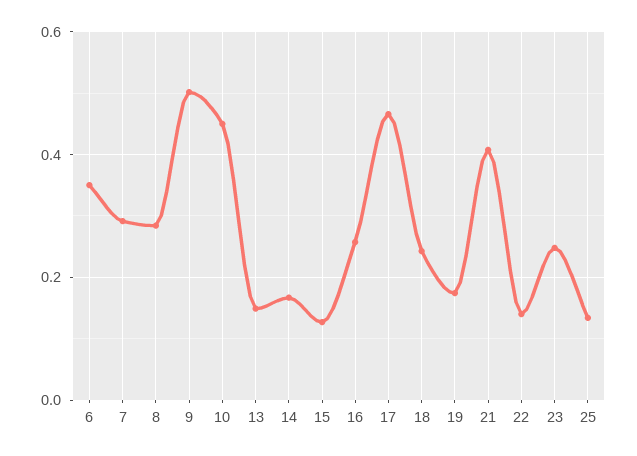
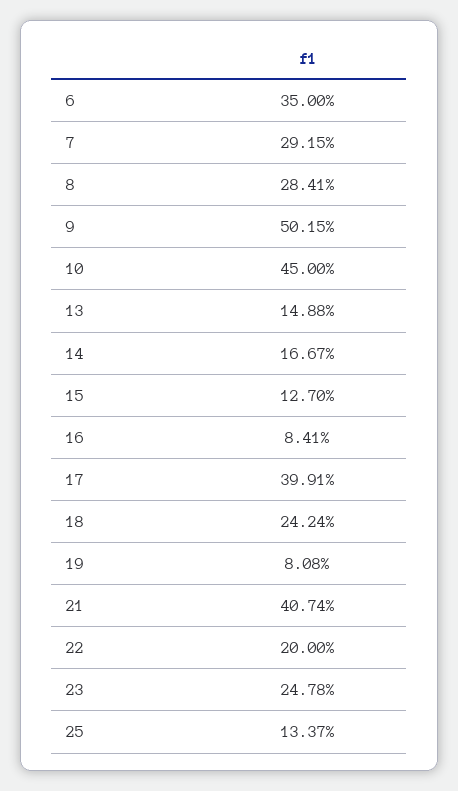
  {
    "6": 0.35,
    "7": 0.2915,
    "8": 0.2841,
    "9": 0.5015,
    "10": 0.45,
    "13": 0.1488,
    "14": 0.1667,
    "15": 0.127,
-   "16": 0.26,
+   "16": 0.0841,
-   "17": 0.46,
+   "17": 0.3991,
    "18": 0.2424,
-   "19": 0.18,
+   "19": 0.0808,
    "21": 0.4074,
-   "22": 0.14,
+   "22": 0.2,
    "23": 0.2478,
    "25": 0.1337
  }

